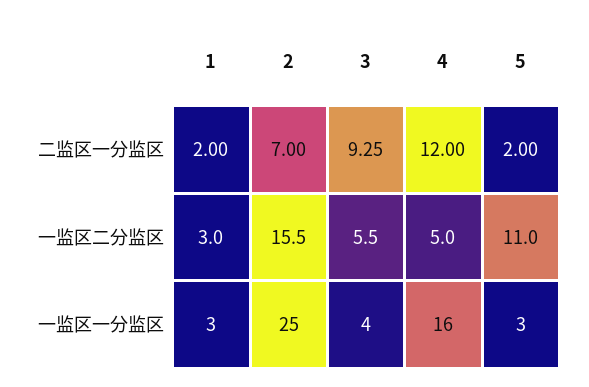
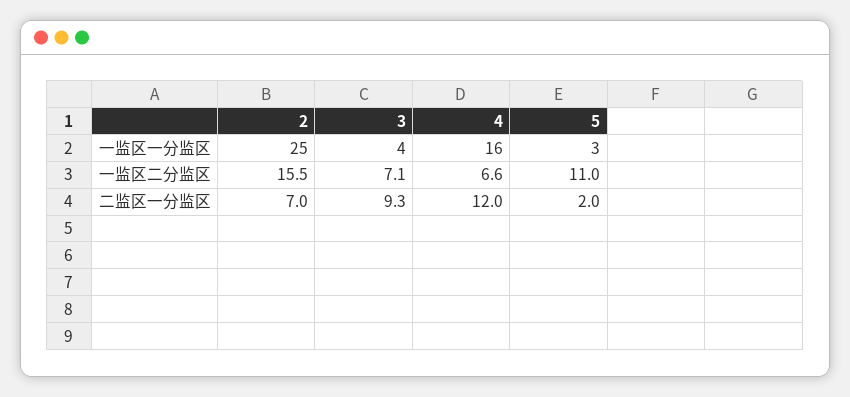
  {
-   "1": {
-     "二监区一分监区": 2,
-     "一监区二分监区": 3,
-     "一监区一分监区": 3
-   },
    "2": {
      "二监区一分监区": 7,
      "一监区二分监区": 15.5,
      "一监区一分监区": 25
    },
    "3": {
      "二监区一分监区": 9.25,
-     "一监区二分监区": 5.5,
+     "一监区二分监区": 7.1,
      "一监区一分监区": 4
    },
    "4": {
      "二监区一分监区": 12,
-     "一监区二分监区": 5,
+     "一监区二分监区": 6.6,
      "一监区一分监区": 16
    },
    "5": {
      "二监区一分监区": 2,
      "一监区二分监区": 11,
      "一监区一分监区": 3
    }
  }

